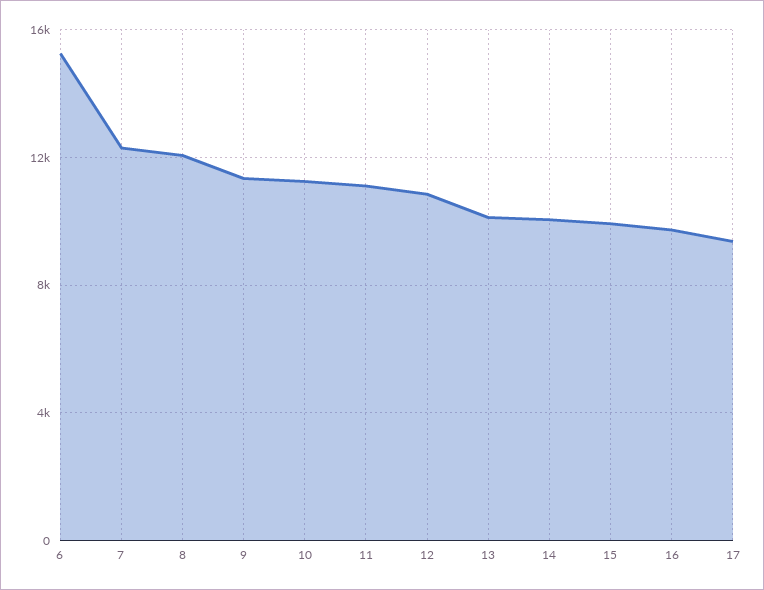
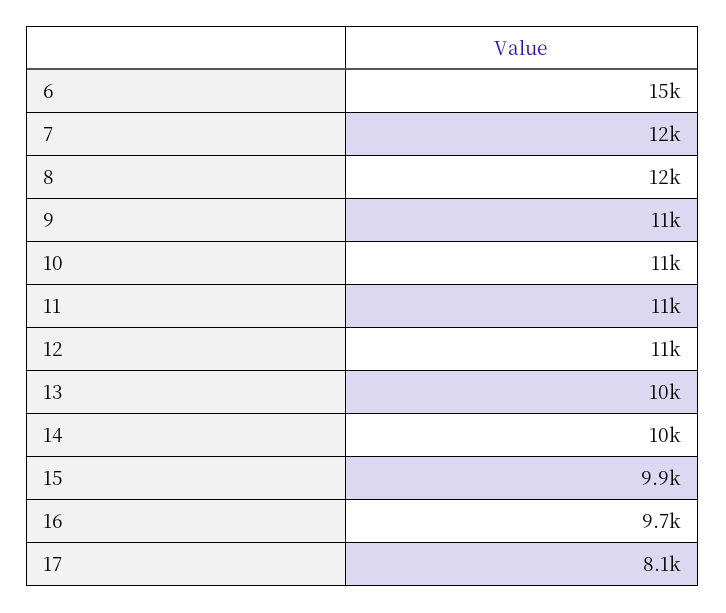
  {
    "6": 15000,
    "7": 12000,
    "8": 12000,
    "9": 11000,
    "10": 11000,
    "11": 11000,
    "12": 11000,
    "13": 10000,
    "14": 10000,
    "15": 9900,
    "16": 9700,
-   "17": 9500
+   "17": 8100
  }

